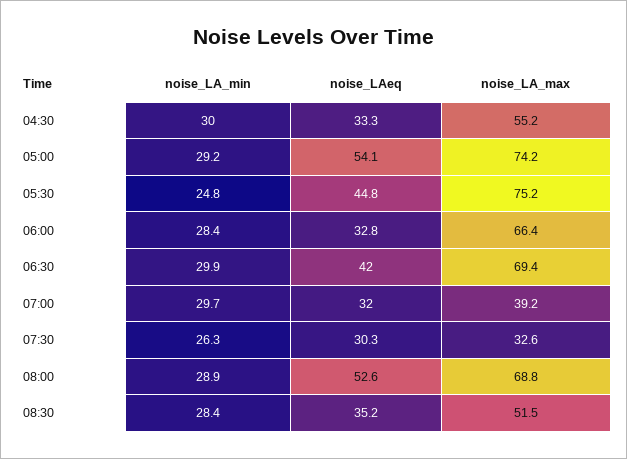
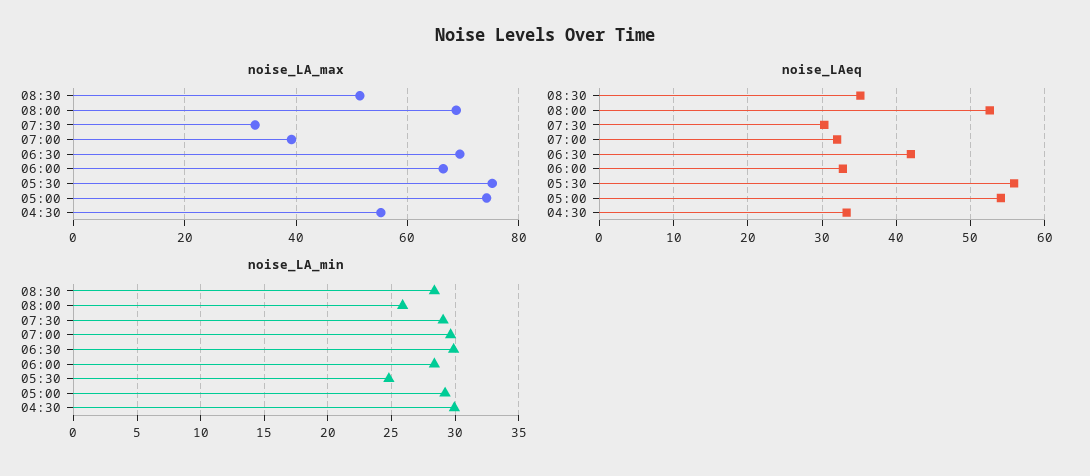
  {
    "noise_LA_min": {
      "04:30": 30,
      "05:00": 29.2,
      "05:30": 24.8,
      "06:00": 28.4,
      "06:30": 29.9,
      "07:00": 29.7,
-     "07:30": 26.3,
+     "07:30": 29,
-     "08:00": 28.9,
+     "08:00": 26,
      "08:30": 28.4
    },
    "noise_LAeq": {
      "04:30": 33.3,
      "05:00": 54.1,
-     "05:30": 44.8,
+     "05:30": 56,
      "06:00": 32.8,
      "06:30": 42,
      "07:00": 32,
      "07:30": 30.3,
      "08:00": 52.6,
      "08:30": 35.2
    },
    "noise_LA_max": {
      "04:30": 55.2,
      "05:00": 74.2,
      "05:30": 75.2,
      "06:00": 66.4,
      "06:30": 69.4,
      "07:00": 39.2,
      "07:30": 32.6,
      "08:00": 68.8,
      "08:30": 51.5
    }
  }

